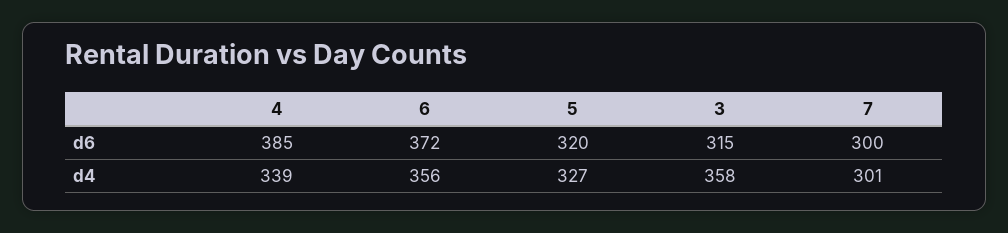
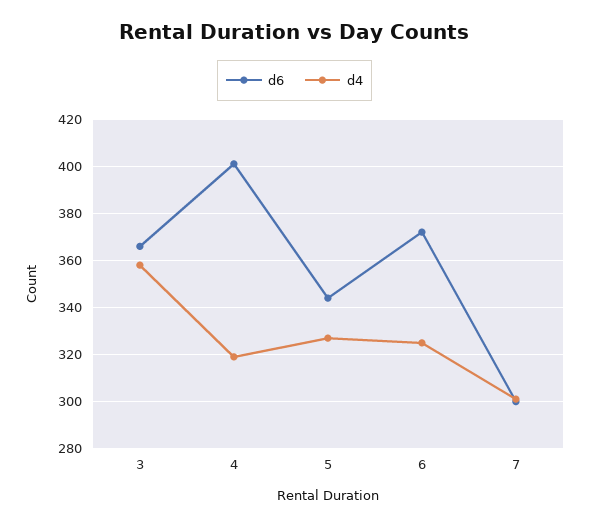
  {
    "d6": {
-     "4": 385,
+     "4": 400,
      "6": 372,
-     "5": 320,
+     "5": 345,
-     "3": 315,
+     "3": 365,
      "7": 300
    },
    "d4": {
-     "4": 339,
+     "4": 320,
-     "6": 356,
+     "6": 325,
      "5": 327,
      "3": 358,
      "7": 301
    }
  }

